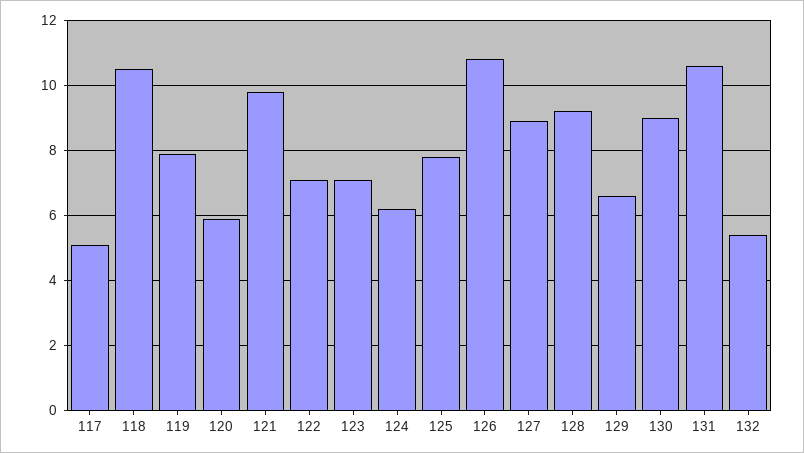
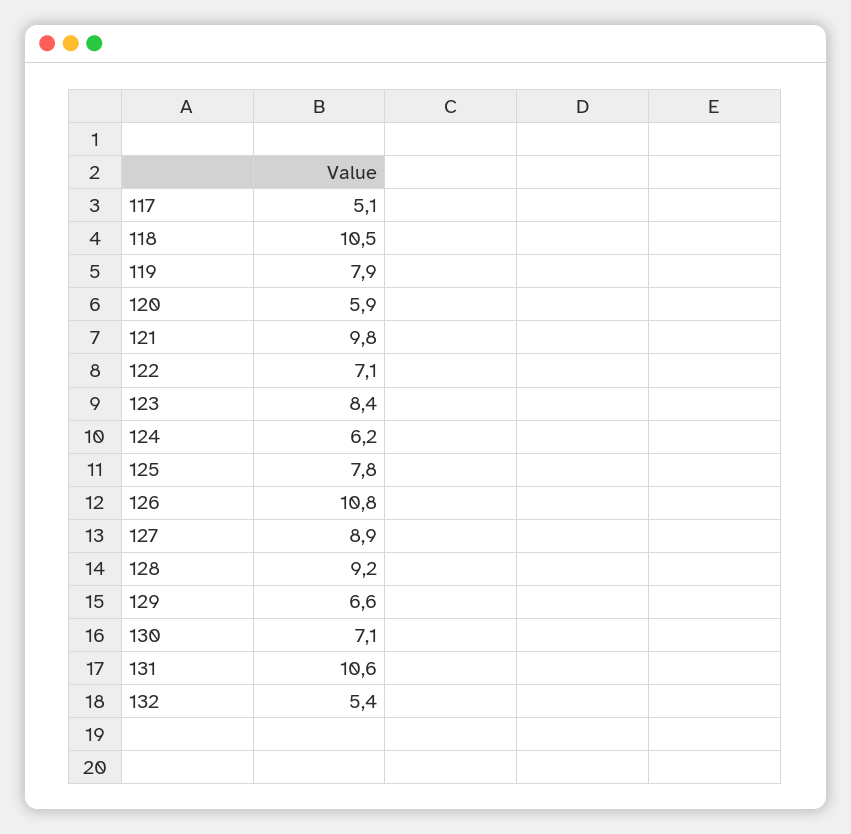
  {
    "117": 5.1,
    "118": 10.5,
    "119": 7.9,
    "120": 5.9,
    "121": 9.8,
    "122": 7.1,
-   "123": 7,
+   "123": 8.4,
    "124": 6.2,
    "125": 7.8,
    "126": 10.8,
    "127": 8.9,
    "128": 9.2,
    "129": 6.6,
-   "130": 9,
+   "130": 7.1,
    "131": 10.6,
    "132": 5.4
  }

